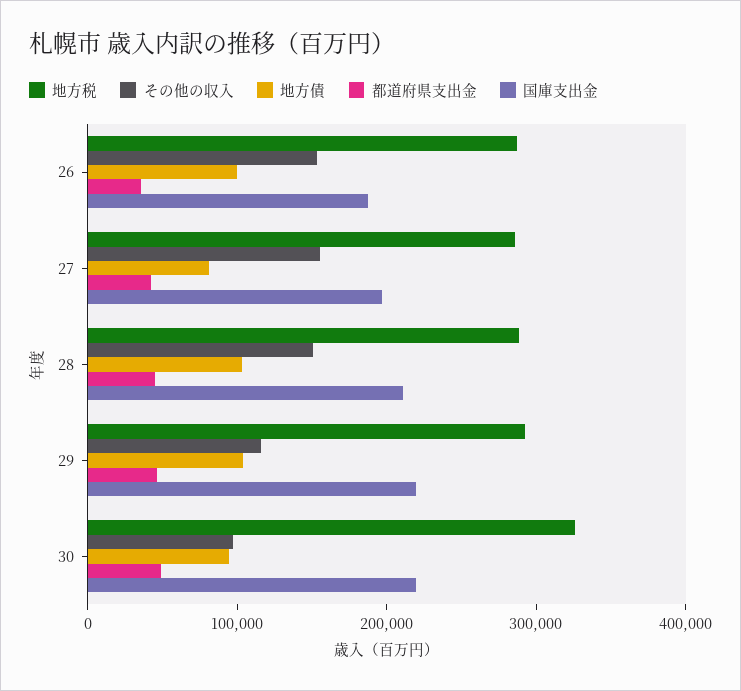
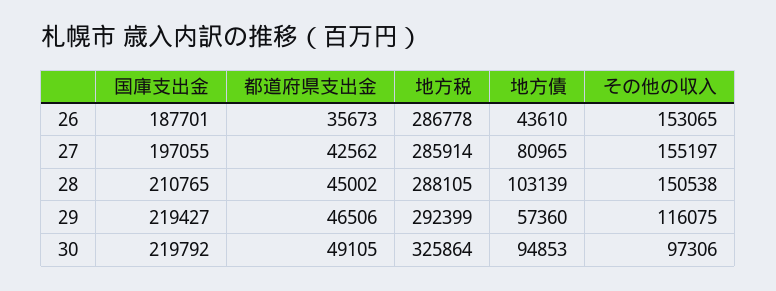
  {
    "地方税": {
      "26": 286778,
      "27": 285914,
      "28": 288105,
      "29": 292399,
      "30": 325864
    },
    "その他の収入": {
      "26": 153065,
      "27": 155197,
      "28": 150538,
      "29": 116075,
      "30": 97306
    },
    "地方債": {
-     "26": 100000,
+     "26": 43610,
      "27": 80965,
      "28": 103139,
-     "29": 100000,
+     "29": 57360,
      "30": 94853
    },
    "都道府県支出金": {
      "26": 35673,
      "27": 42562,
      "28": 45002,
      "29": 46506,
      "30": 49105
    },
    "国庫支出金": {
      "26": 187701,
      "27": 197055,
      "28": 210765,
      "29": 219427,
      "30": 219792
    }
  }

